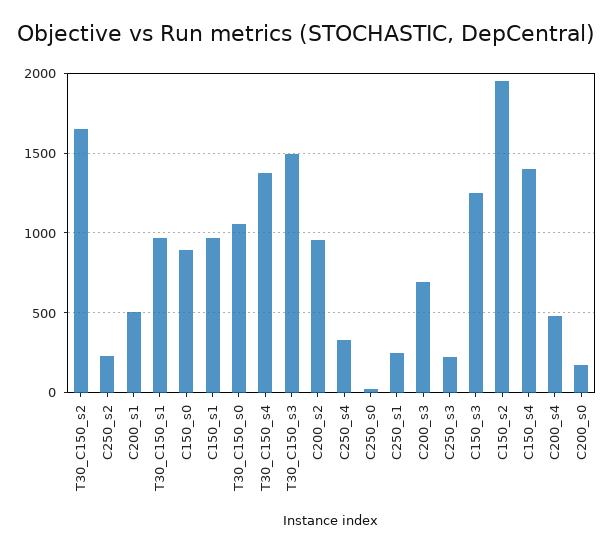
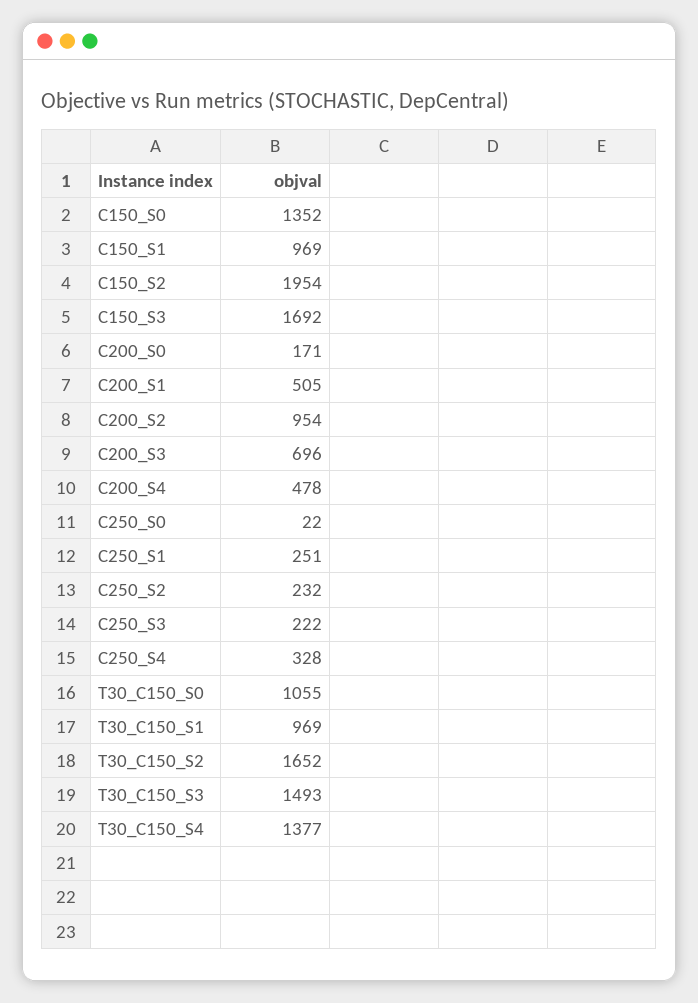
  {
    "T30_C150_s2": 1652,
    "C250_s2": 232,
    "C200_s1": 505,
    "T30_C150_s1": 969,
-   "C150_s0": 900,
+   "C150_s0": 1352,
    "C150_s1": 969,
    "T30_C150_s0": 1055,
    "T30_C150_s4": 1377,
    "T30_C150_s3": 1493,
    "C200_s2": 954,
    "C250_s4": 328,
    "C250_s0": 22,
    "C250_s1": 251,
    "C200_s3": 696,
    "C250_s3": 222,
-   "C150_s3": 1250,
+   "C150_s3": 1692,
    "C150_s2": 1954,
-   "C150_s4": 1400,
    "C200_s4": 478,
    "C200_s0": 171
  }

